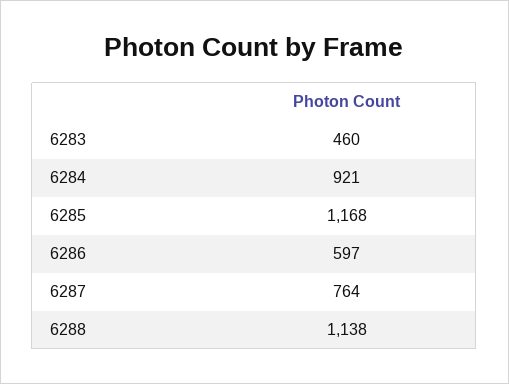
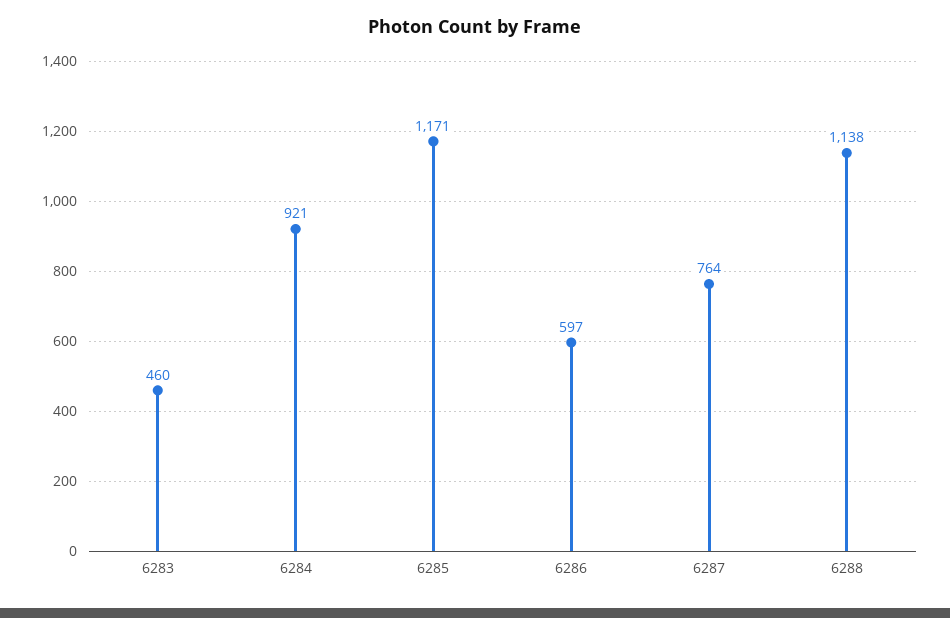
  {
    "6283": 460,
    "6284": 921,
-   "6285": 1168,
+   "6285": 1171,
    "6286": 597,
    "6287": 764,
    "6288": 1138
  }

